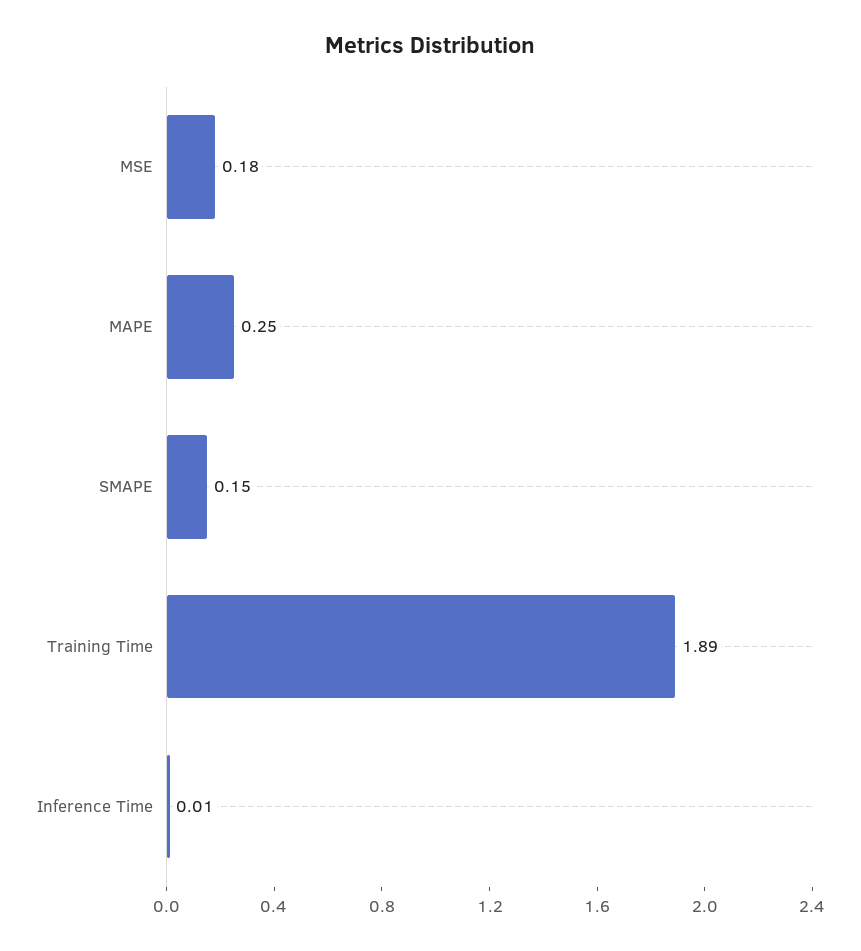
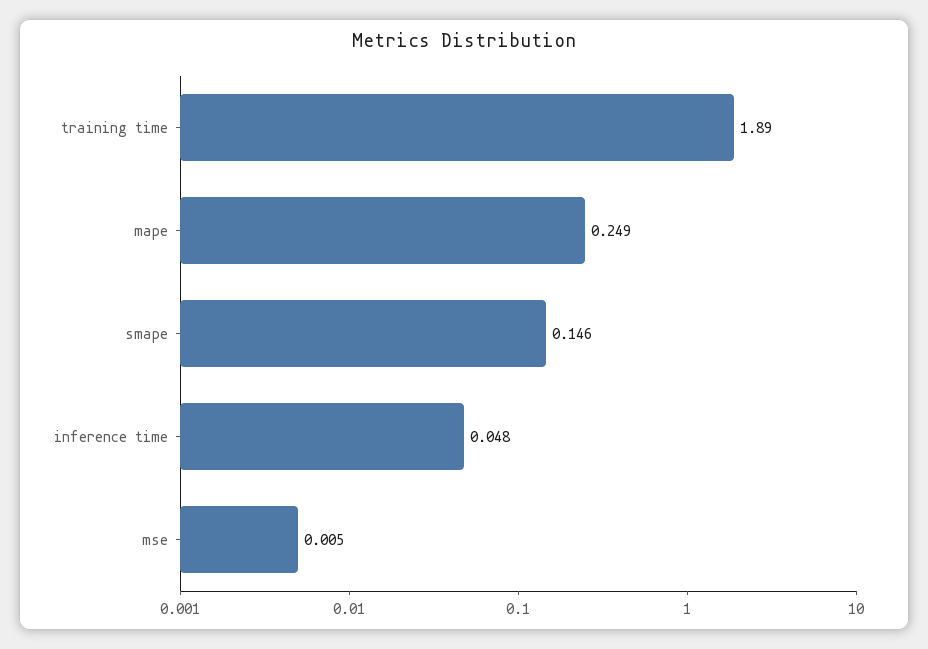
  {
-   "MSE": 0.18,
+   "MSE": 0.005,
    "MAPE": 0.249,
    "SMAPE": 0.146,
    "Training Time": 1.89,
-   "Inference Time": 0.01
+   "Inference Time": 0.048
  }

